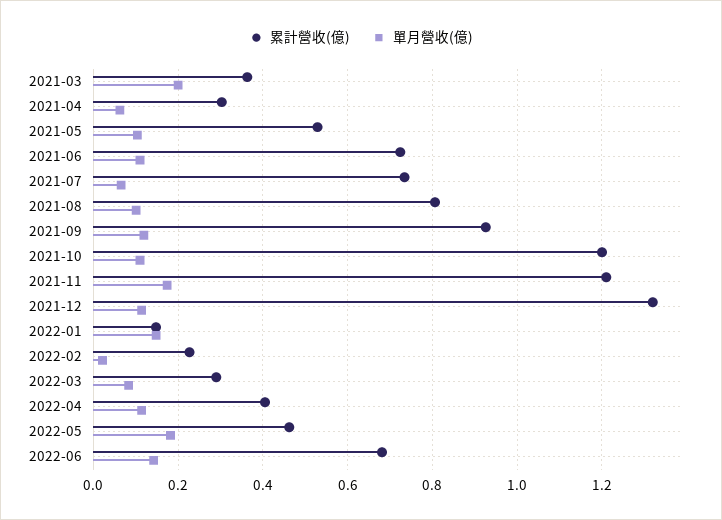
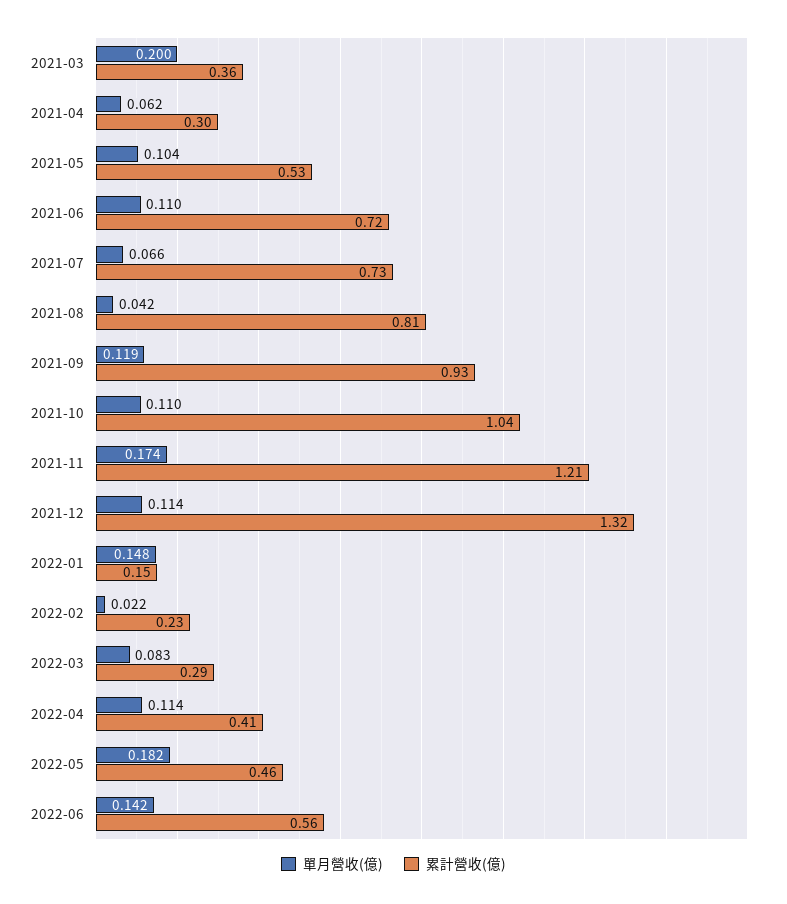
  {
    "累計營收(億)": {
      "2021-03": 0.36,
      "2021-04": 0.3,
      "2021-05": 0.53,
      "2021-06": 0.72,
      "2021-07": 0.73,
      "2021-08": 0.81,
      "2021-09": 0.93,
-     "2021-10": 1.2,
+     "2021-10": 1.04,
      "2021-11": 1.21,
      "2021-12": 1.32,
      "2022-01": 0.15,
      "2022-02": 0.23,
      "2022-03": 0.29,
      "2022-04": 0.41,
      "2022-05": 0.46,
-     "2022-06": 0.68
+     "2022-06": 0.56
    },
    "單月營收(億)": {
      "2021-03": 0.2,
      "2021-04": 0.062,
      "2021-05": 0.104,
      "2021-06": 0.11,
      "2021-07": 0.066,
-     "2021-08": 0.1,
+     "2021-08": 0.042,
      "2021-09": 0.119,
      "2021-10": 0.11,
      "2021-11": 0.174,
      "2021-12": 0.114,
      "2022-01": 0.148,
      "2022-02": 0.022,
      "2022-03": 0.083,
      "2022-04": 0.114,
      "2022-05": 0.182,
      "2022-06": 0.142
    }
  }

